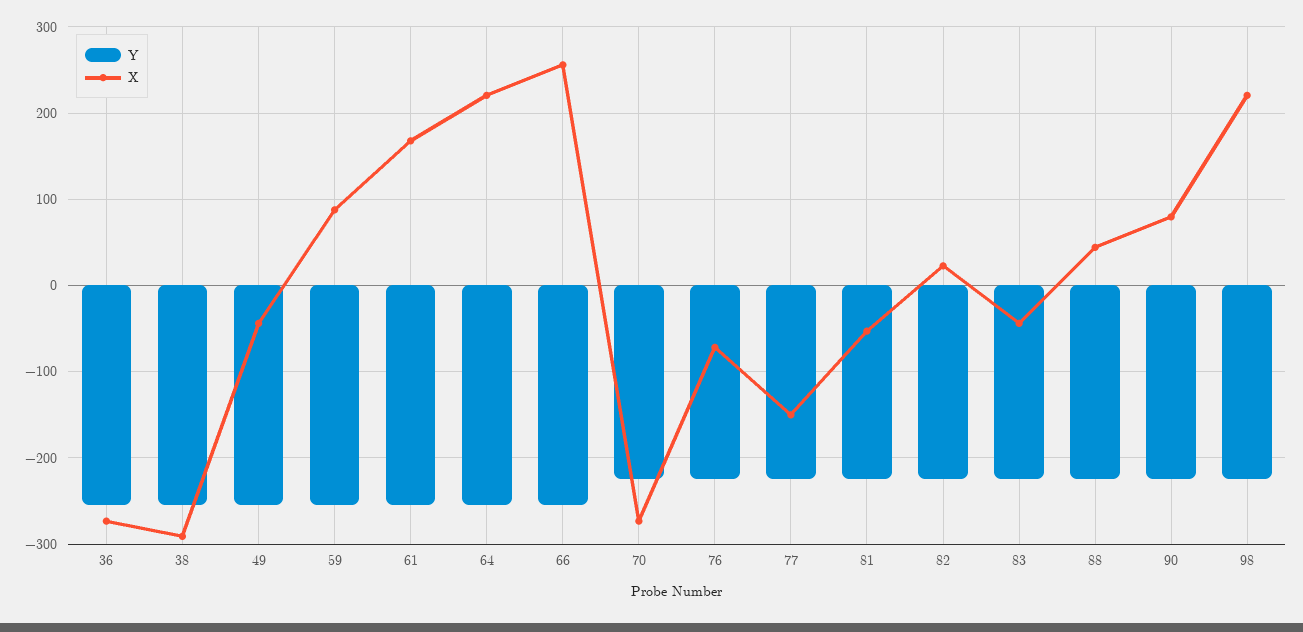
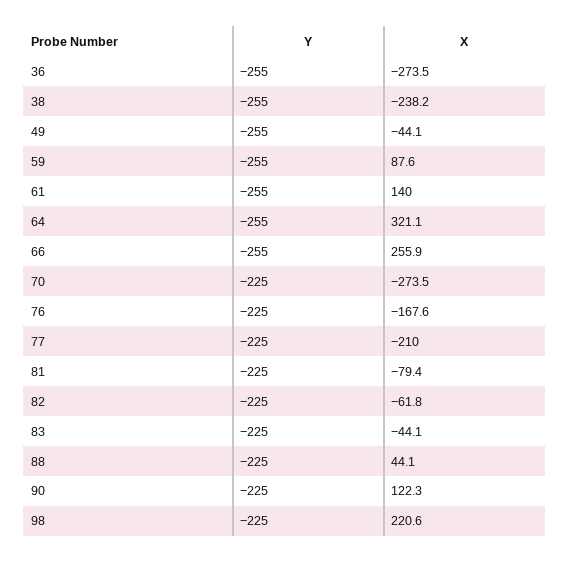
  {
    "Y": {
      "36": -255,
      "38": -255,
      "49": -255,
      "59": -255,
      "61": -255,
      "64": -255,
      "66": -255,
      "70": -225,
      "76": -225,
      "77": -225,
      "81": -225,
      "82": -225,
      "83": -225,
      "88": -225,
      "90": -225,
      "98": -225
    },
    "X": {
      "36": -273.5,
-     "38": -290,
+     "38": -238.2,
      "49": -44.1,
      "59": 87.6,
-     "61": 170,
+     "61": 140,
-     "64": 220,
+     "64": 321.1,
      "66": 255.9,
      "70": -273.5,
-     "76": -70,
+     "76": -167.6,
-     "77": -150,
+     "77": -210,
-     "81": -50,
+     "81": -79.4,
-     "82": 20,
+     "82": -61.8,
      "83": -44.1,
      "88": 44.1,
-     "90": 80,
+     "90": 122.3,
      "98": 220.6
    }
  }

